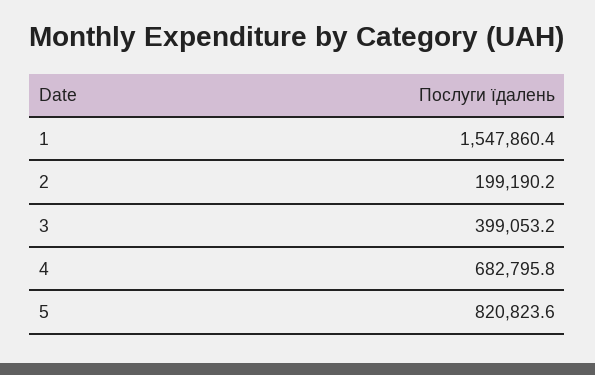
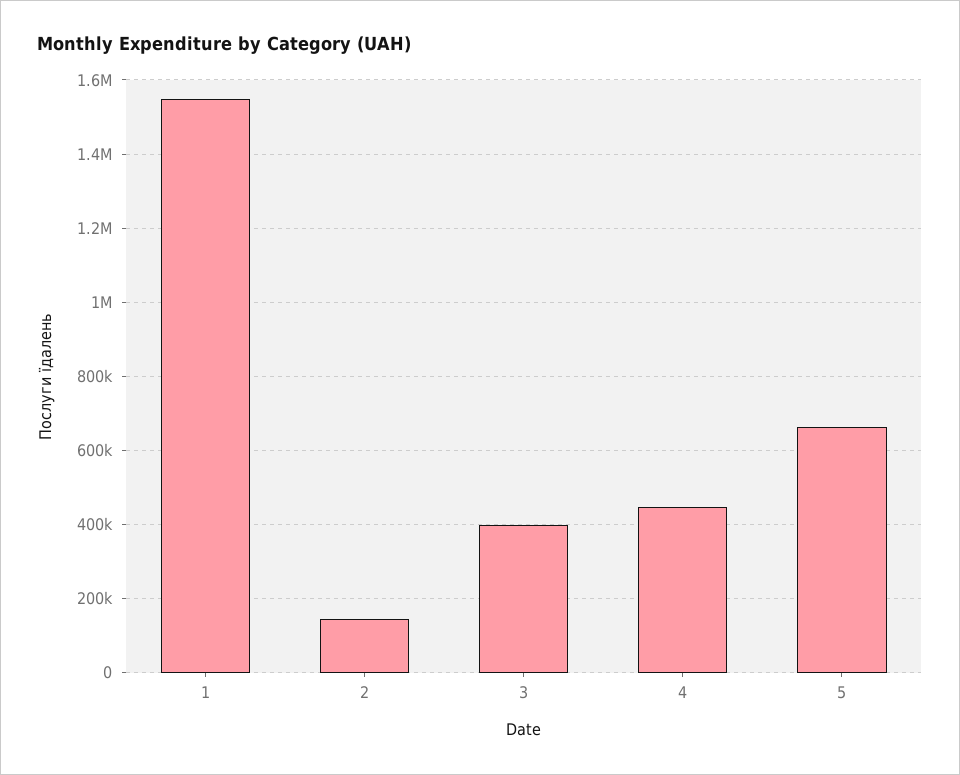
  {
    "1": 1547860.4,
-   "2": 199190.2,
+   "2": 140000,
    "3": 399053.2,
-   "4": 682795.8,
+   "4": 440000,
-   "5": 820823.6
+   "5": 660000
  }

